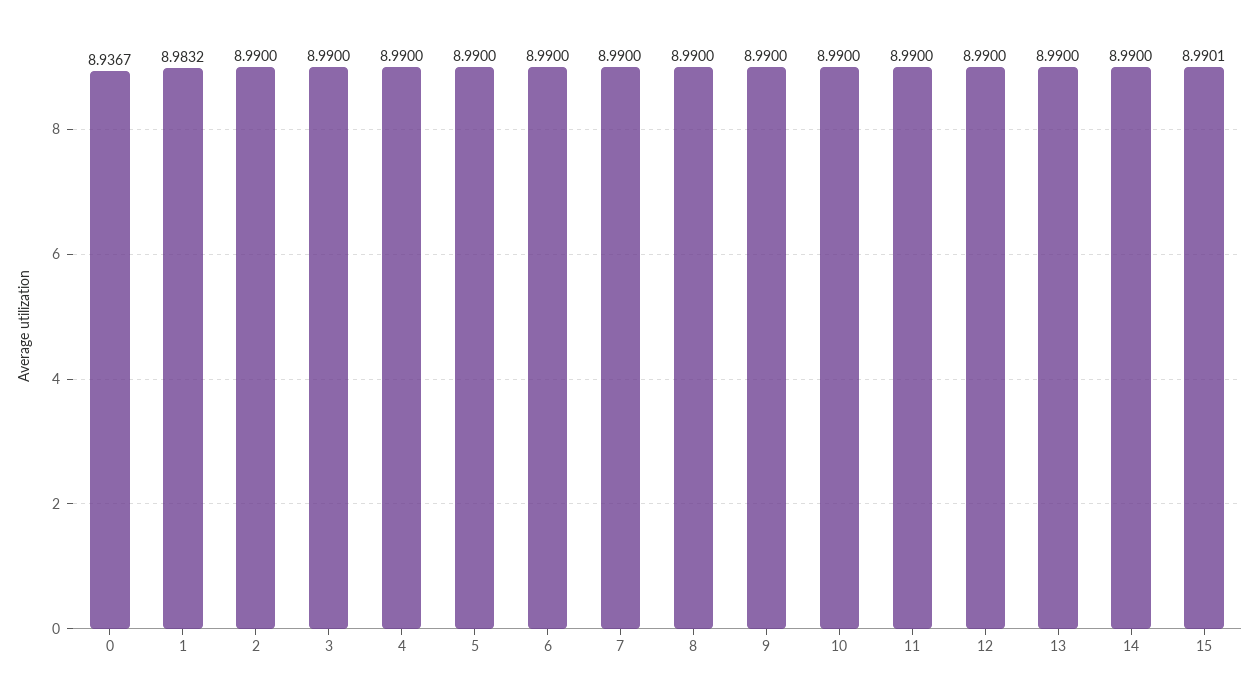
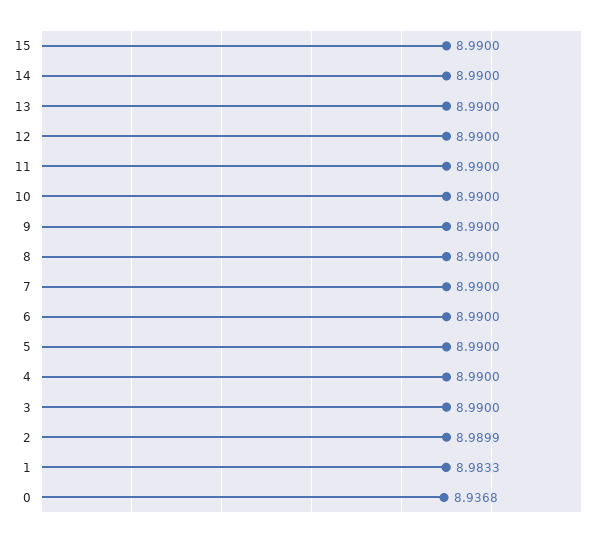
  {
-   "0": 8.9367,
+   "0": 8.9368,
-   "1": 8.9832,
+   "1": 8.9833,
-   "2": 8.99,
+   "2": 8.9899,
    "3": 8.99,
    "4": 8.99,
    "5": 8.99,
    "6": 8.99,
    "7": 8.99,
    "8": 8.99,
    "9": 8.99,
    "10": 8.99,
    "11": 8.99,
    "12": 8.99,
    "13": 8.99,
    "14": 8.99,
-   "15": 8.9901
+   "15": 8.99
  }

